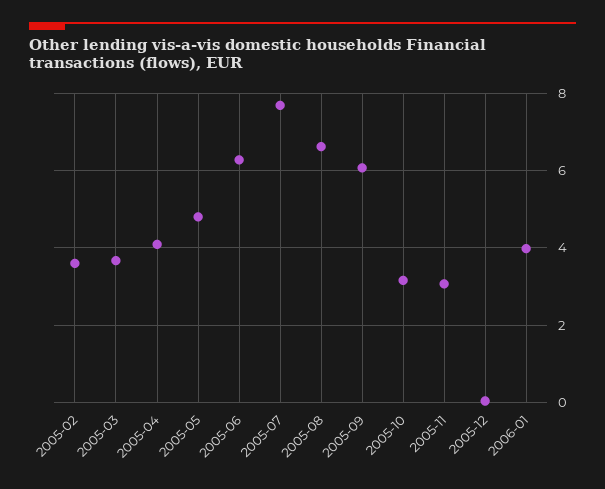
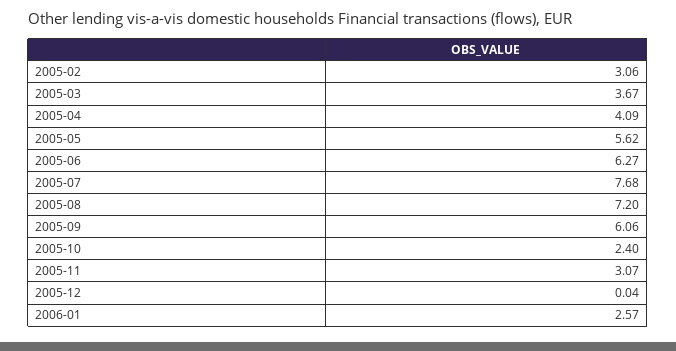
  {
-   "2005-02": 3.6,
+   "2005-02": 3.06,
    "2005-03": 3.67,
    "2005-04": 4.09,
-   "2005-05": 4.8,
+   "2005-05": 5.62,
    "2005-06": 6.27,
    "2005-07": 7.68,
-   "2005-08": 6.6,
+   "2005-08": 7.2,
    "2005-09": 6.06,
-   "2005-10": 3.2,
+   "2005-10": 2.4,
    "2005-11": 3.07,
    "2005-12": 0.04,
-   "2006-01": 4
+   "2006-01": 2.57
  }

